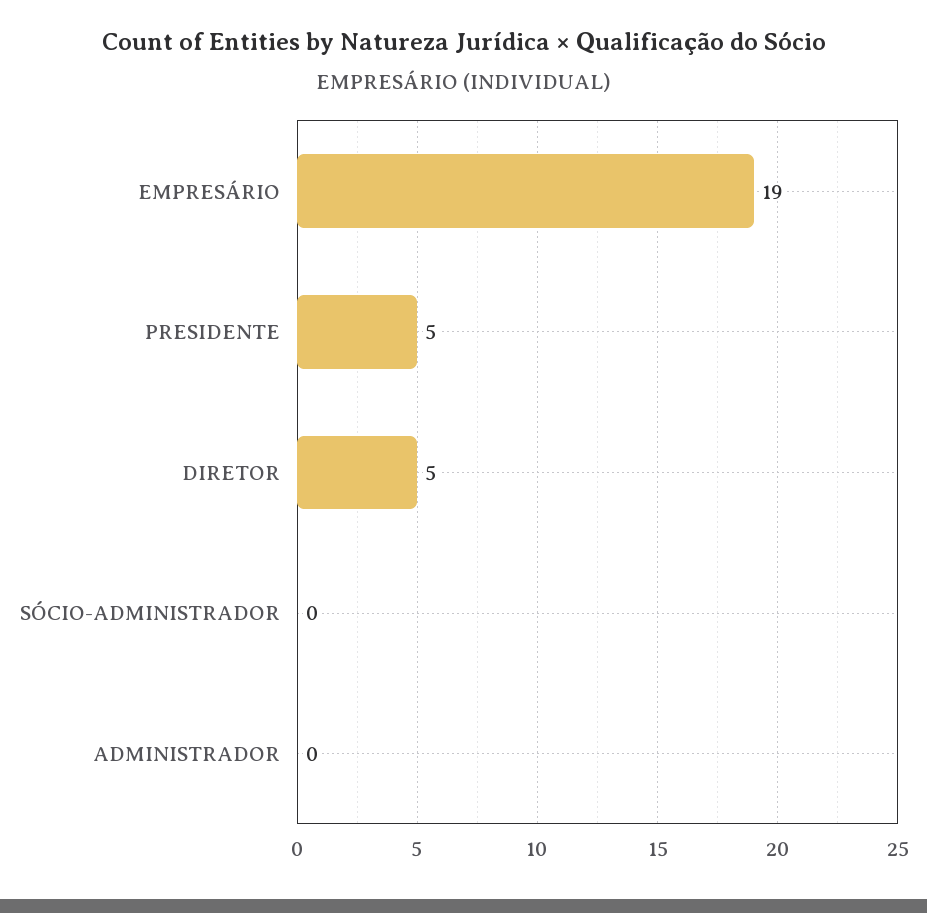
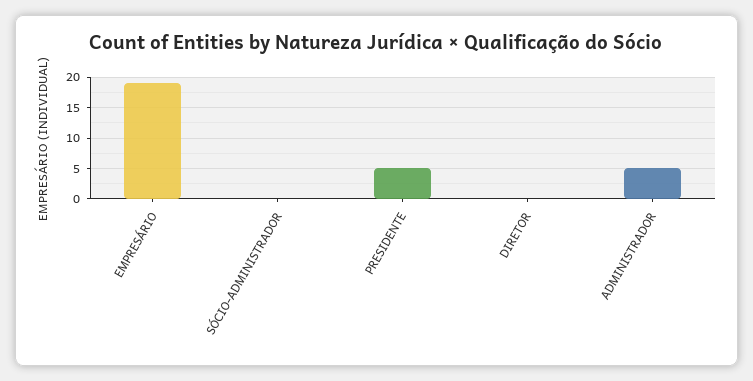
  {
    "EMPRESÁRIO": 19,
    "PRESIDENTE": 5,
-   "DIRETOR": 5,
+   "DIRETOR": 0,
    "SÓCIO-ADMINISTRADOR": 0,
-   "ADMINISTRADOR": 0
+   "ADMINISTRADOR": 5
  }

